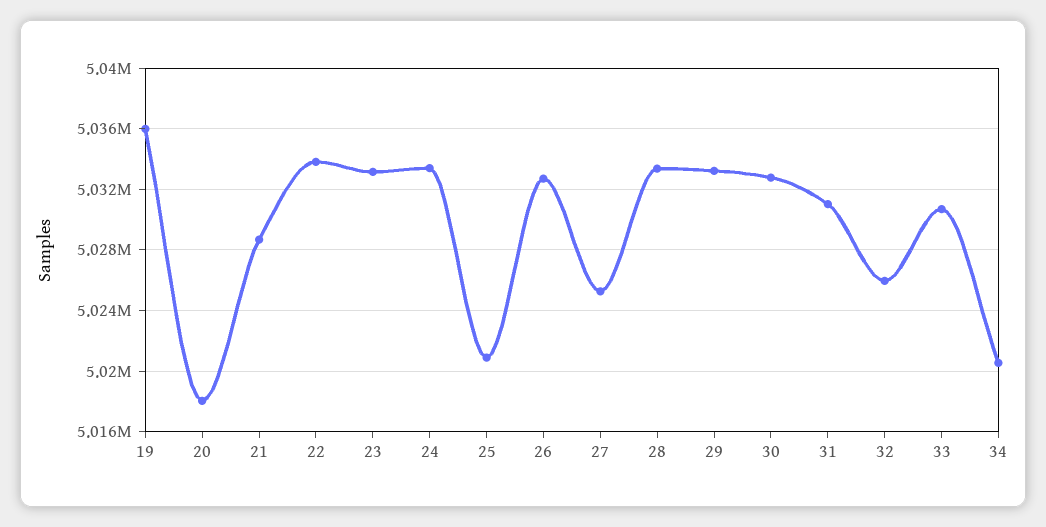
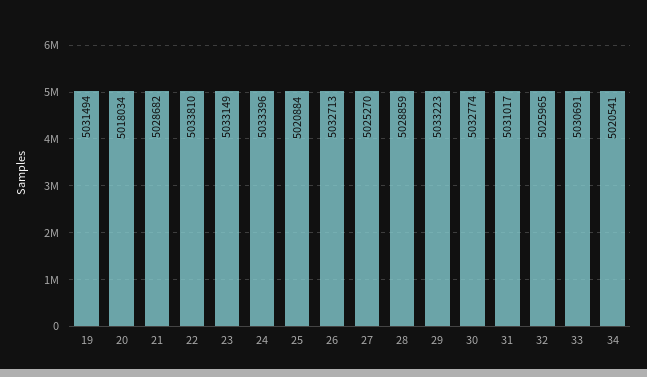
  {
-   "19": 5036000,
+   "19": 5031494,
    "20": 5018034,
    "21": 5028682,
    "22": 5033810,
    "23": 5033149,
    "24": 5033396,
    "25": 5020884,
    "26": 5032713,
    "27": 5025270,
-   "28": 5033500,
+   "28": 5028859,
    "29": 5033223,
    "30": 5032774,
    "31": 5031017,
    "32": 5025965,
    "33": 5030691,
    "34": 5020541
  }

